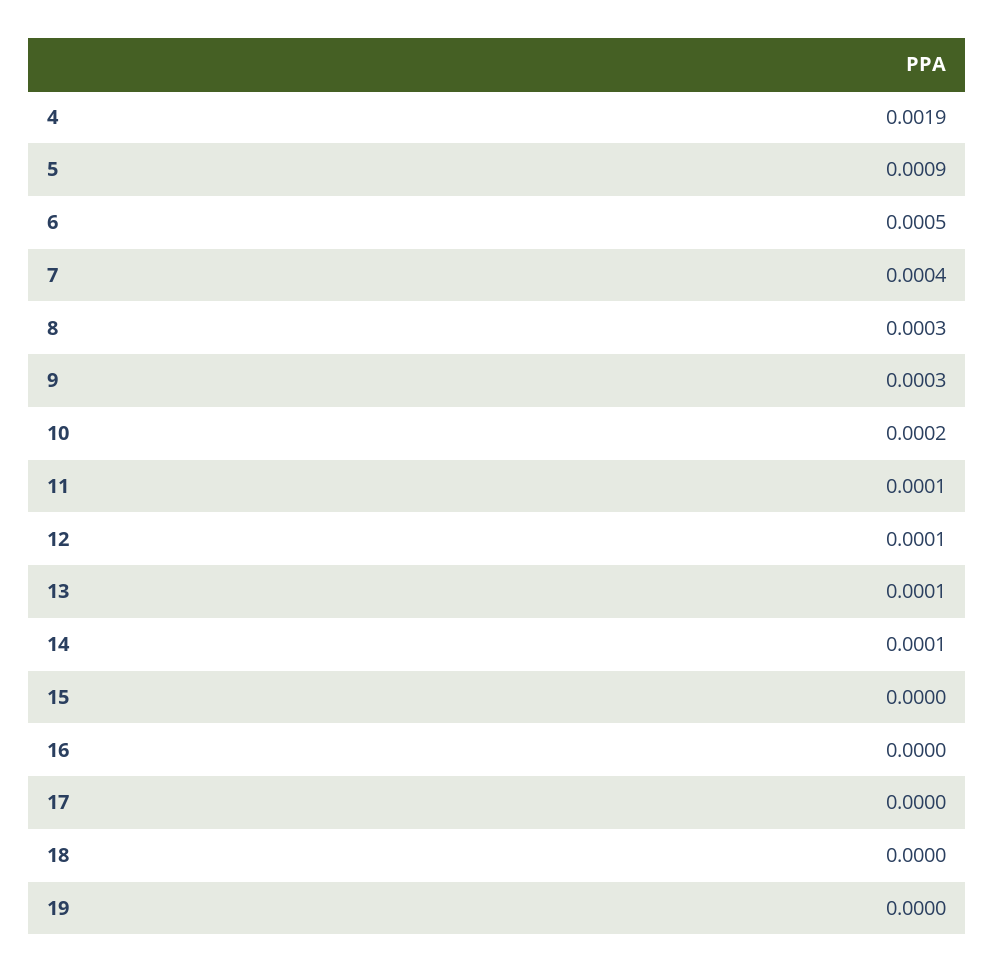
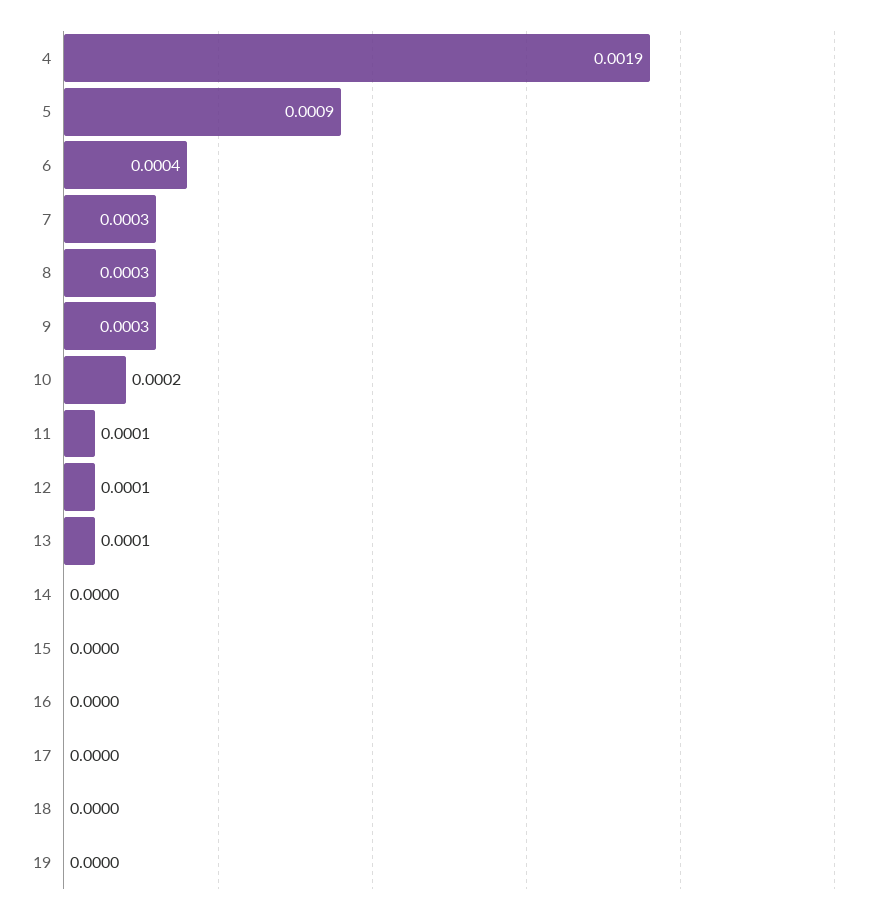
  {
    "4": 0.0019,
    "5": 0.0009,
-   "6": 0.0005,
+   "6": 0.0004,
-   "7": 0.0004,
+   "7": 0.0003,
    "8": 0.0003,
    "9": 0.0003,
    "10": 0.0002,
    "11": 0.0001,
    "12": 0.0001,
    "13": 0.0001,
-   "14": 0.0001,
+   "14": 0,
    "15": 0,
    "16": 0,
    "17": 0,
    "18": 0,
    "19": 0
  }

